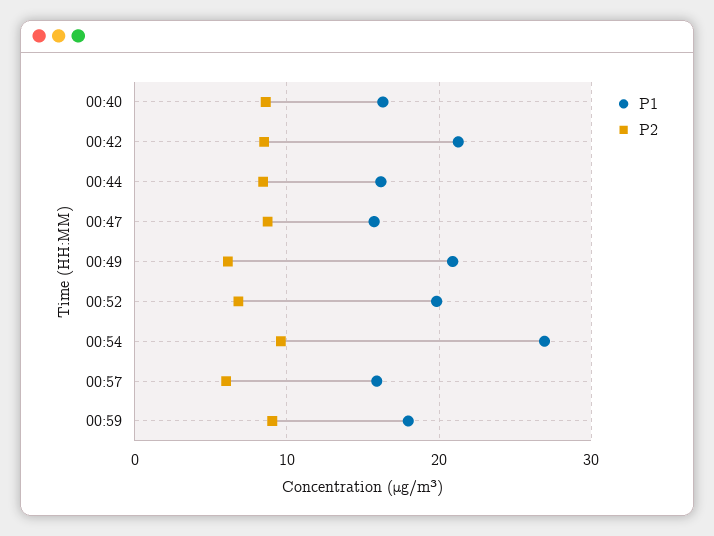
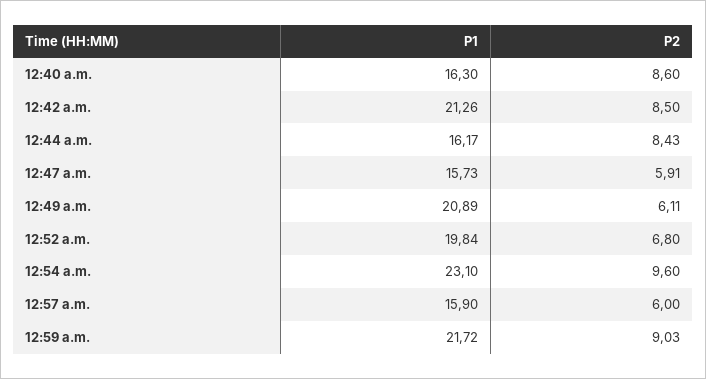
  {
    "P1": {
      "00:40": 16.3,
      "00:42": 21.26,
      "00:44": 16.17,
      "00:47": 15.73,
      "00:49": 20.89,
      "00:52": 19.84,
-     "00:54": 27,
+     "00:54": 23.1,
      "00:57": 15.9,
-     "00:59": 18
+     "00:59": 21.72
    },
    "P2": {
      "00:40": 8.6,
      "00:42": 8.5,
      "00:44": 8.43,
-     "00:47": 9,
+     "00:47": 5.91,
      "00:49": 6.11,
      "00:52": 6.8,
      "00:54": 9.6,
      "00:57": 6,
      "00:59": 9.03
    }
  }

